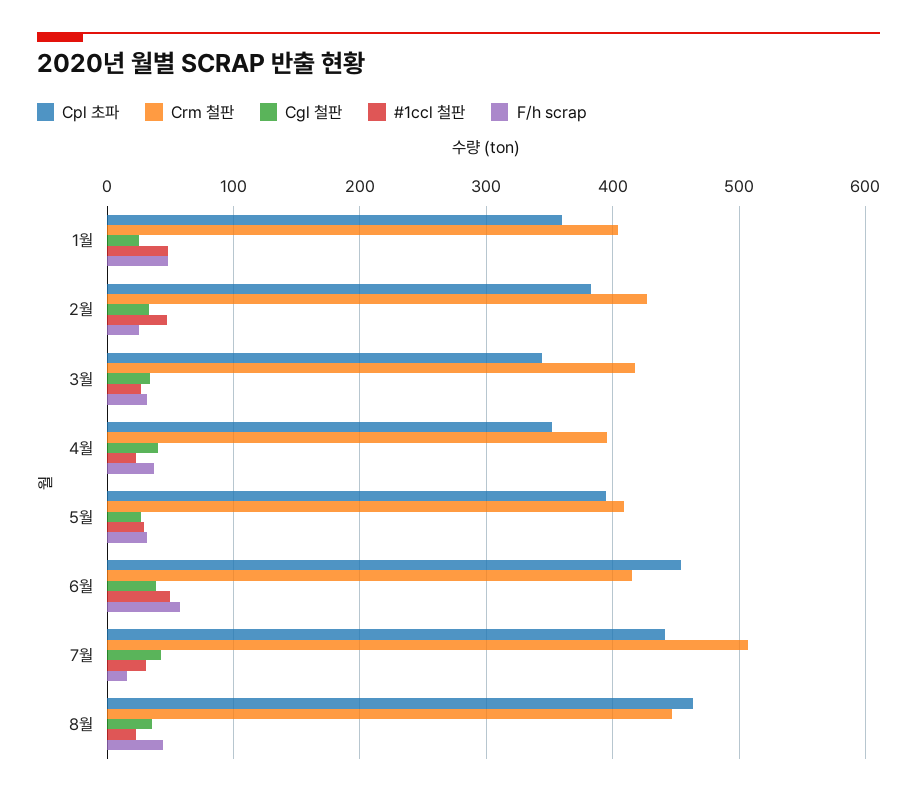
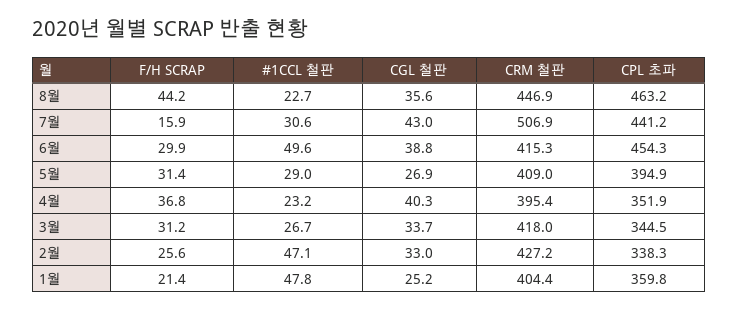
  {
    "Cpl 초파": {
      "1월": 359.8,
-     "2월": 380,
+     "2월": 338.3,
      "3월": 344.5,
      "4월": 351.9,
      "5월": 394.9,
      "6월": 454.3,
      "7월": 441.2,
      "8월": 463.2
    },
    "Crm 철판": {
      "1월": 404.4,
      "2월": 427.2,
      "3월": 418,
      "4월": 395.4,
      "5월": 409,
      "6월": 415.3,
      "7월": 506.9,
      "8월": 446.9
    },
    "Cgl 철판": {
      "1월": 25.2,
      "2월": 33,
      "3월": 33.7,
      "4월": 40.3,
      "5월": 26.9,
      "6월": 38.8,
      "7월": 43,
      "8월": 35.6
    },
    "#1ccl 철판": {
      "1월": 47.8,
      "2월": 47.1,
      "3월": 26.7,
      "4월": 23.2,
      "5월": 29,
      "6월": 49.6,
      "7월": 30.6,
      "8월": 22.7
    },
    "F/h scrap": {
-     "1월": 50,
+     "1월": 21.4,
      "2월": 25.6,
      "3월": 31.2,
      "4월": 36.8,
      "5월": 31.4,
-     "6월": 60,
+     "6월": 29.9,
      "7월": 15.9,
      "8월": 44.2
    }
  }

